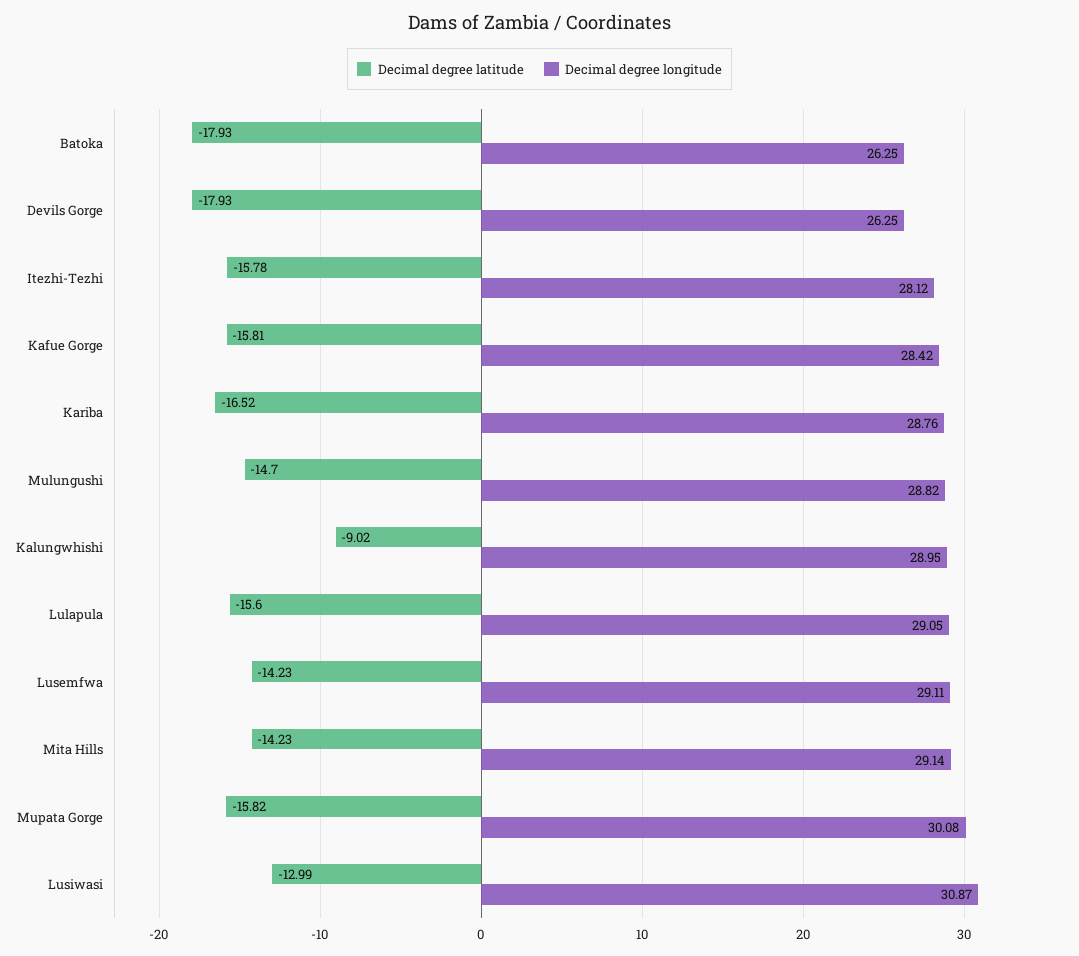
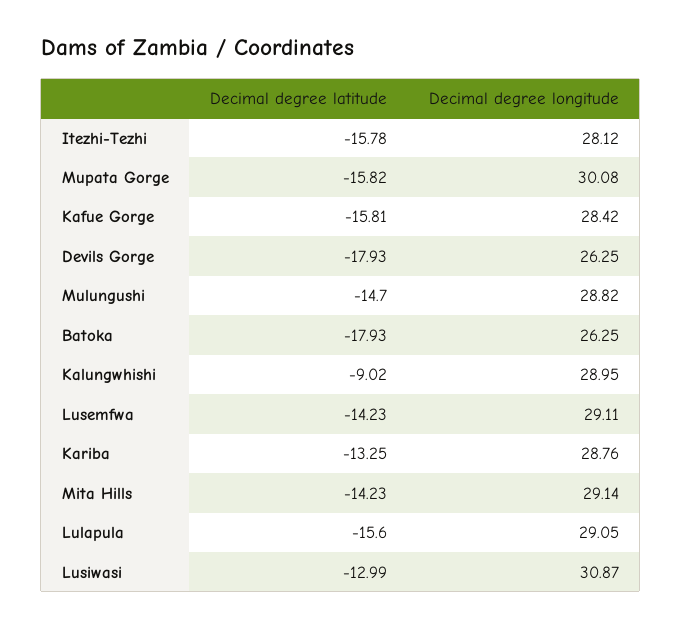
  {
    "Decimal degree latitude": {
      "Batoka": -17.93,
      "Devils Gorge": -17.93,
      "Itezhi-Tezhi": -15.78,
      "Kafue Gorge": -15.81,
-     "Kariba": -16.52,
+     "Kariba": -13.25,
      "Mulungushi": -14.7,
      "Kalungwhishi": -9.02,
      "Lulapula": -15.6,
      "Lusemfwa": -14.23,
      "Mita Hills": -14.23,
      "Mupata Gorge": -15.82,
      "Lusiwasi": -12.99
    },
    "Decimal degree longitude": {
      "Batoka": 26.25,
      "Devils Gorge": 26.25,
      "Itezhi-Tezhi": 28.12,
      "Kafue Gorge": 28.42,
      "Kariba": 28.76,
      "Mulungushi": 28.82,
      "Kalungwhishi": 28.95,
      "Lulapula": 29.05,
      "Lusemfwa": 29.11,
      "Mita Hills": 29.14,
      "Mupata Gorge": 30.08,
      "Lusiwasi": 30.87
    }
  }

